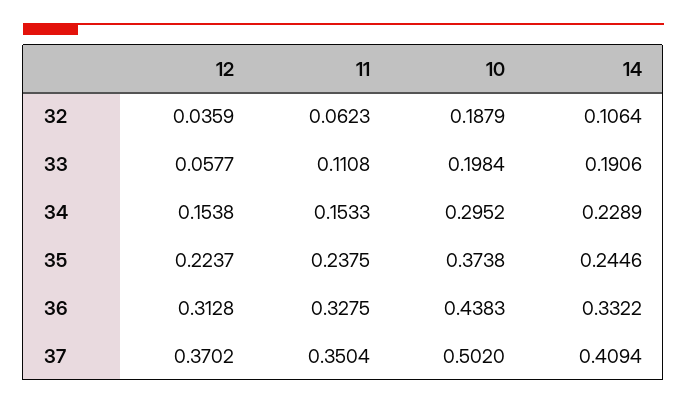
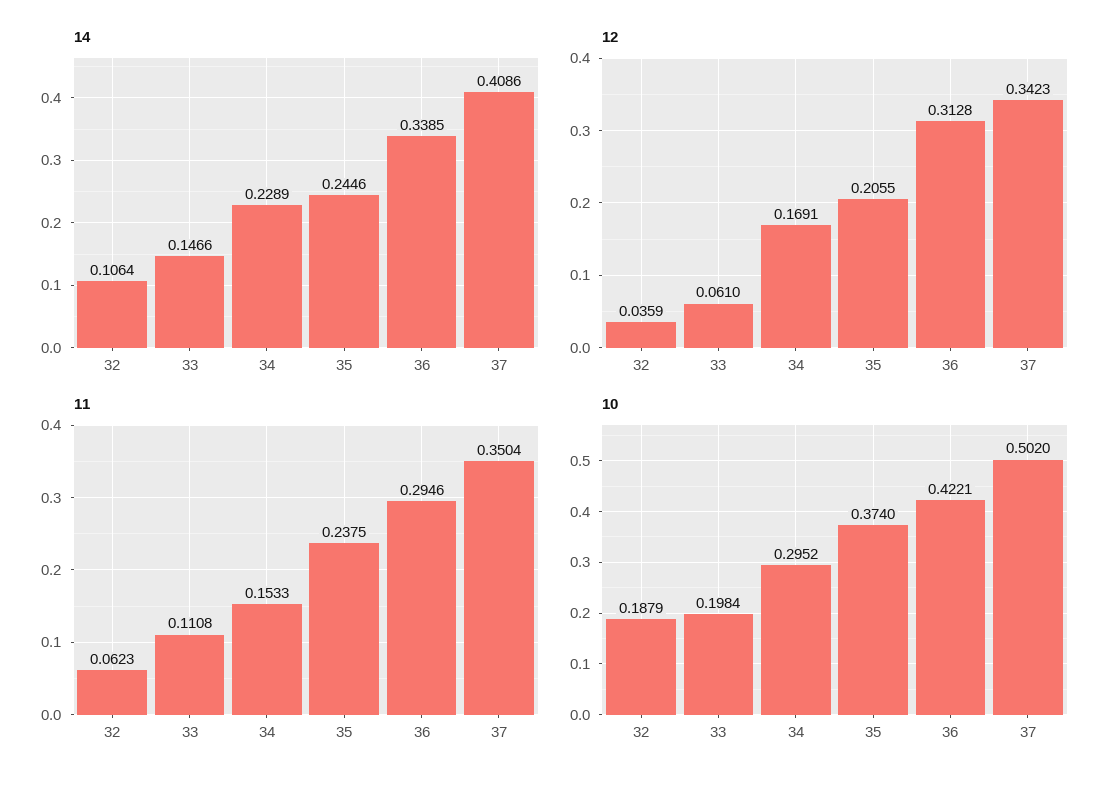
  {
    "12": {
      "32": 0.0359,
-     "33": 0.0577,
+     "33": 0.061,
-     "34": 0.1538,
+     "34": 0.1691,
-     "35": 0.2237,
+     "35": 0.2055,
      "36": 0.3128,
-     "37": 0.3702
+     "37": 0.3423
    },
    "11": {
      "32": 0.0623,
      "33": 0.1108,
      "34": 0.1533,
      "35": 0.2375,
-     "36": 0.3275,
+     "36": 0.2946,
      "37": 0.3504
    },
    "10": {
      "32": 0.1879,
      "33": 0.1984,
      "34": 0.2952,
-     "35": 0.3738,
+     "35": 0.374,
-     "36": 0.4383,
+     "36": 0.4221,
      "37": 0.502
    },
    "14": {
      "32": 0.1064,
-     "33": 0.1906,
+     "33": 0.1466,
      "34": 0.2289,
      "35": 0.2446,
-     "36": 0.3322,
+     "36": 0.3385,
-     "37": 0.4094
+     "37": 0.4086
    }
  }

